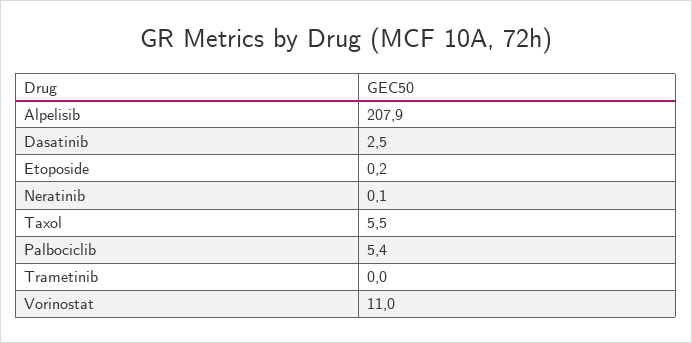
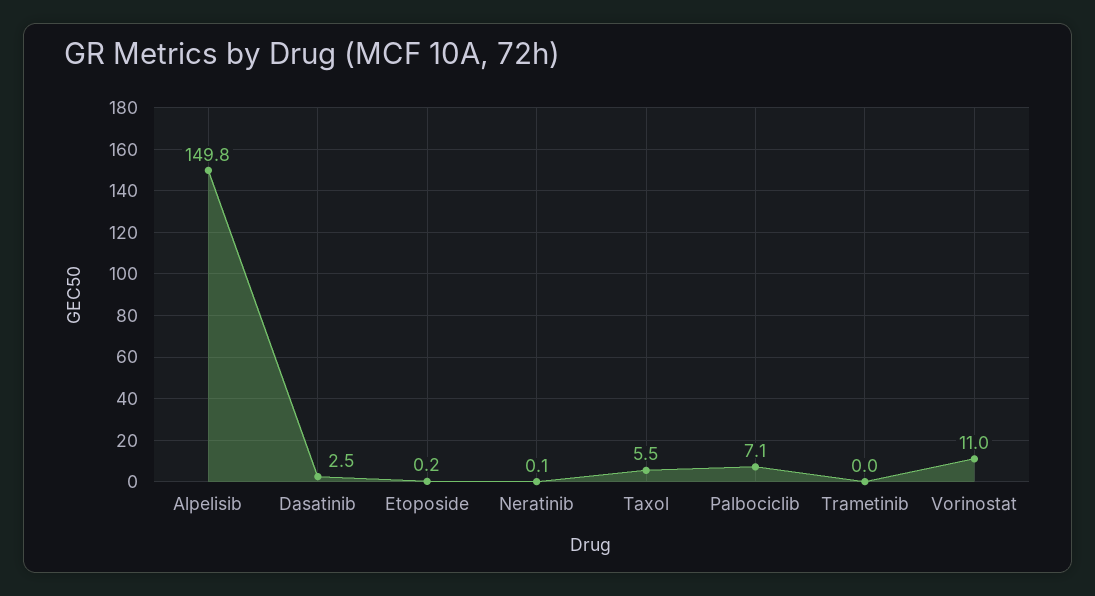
  {
-   "Alpelisib": 207.9,
+   "Alpelisib": 149.8,
    "Dasatinib": 2.5,
    "Etoposide": 0.2,
    "Neratinib": 0.1,
    "Taxol": 5.5,
-   "Palbociclib": 5.4,
+   "Palbociclib": 7.1,
    "Trametinib": 0,
    "Vorinostat": 11
  }

